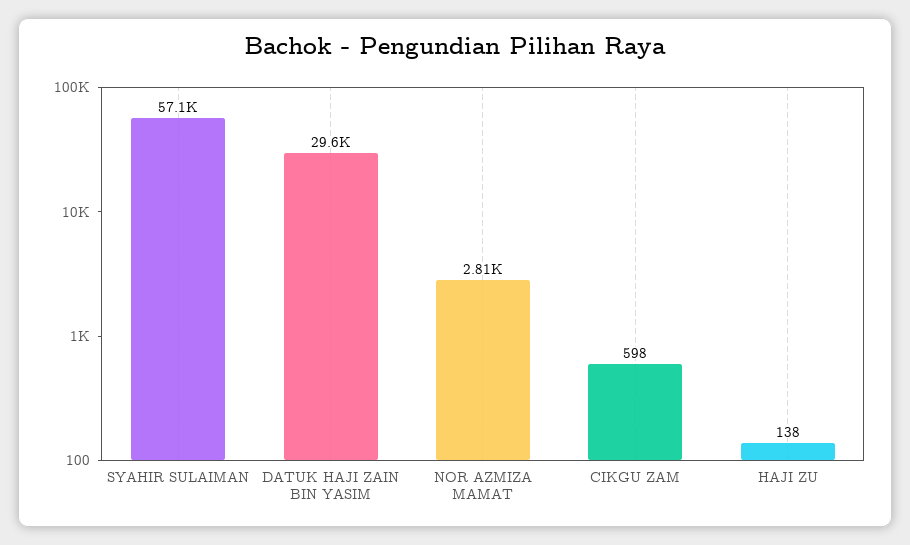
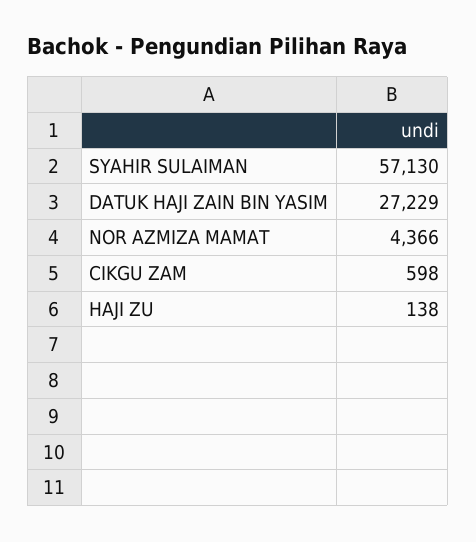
  {
    "SYAHIR SULAIMAN": 57130,
-   "DATUK HAJI ZAIN BIN YASIM": 29600,
+   "DATUK HAJI ZAIN BIN YASIM": 27229,
-   "NOR AZMIZA MAMAT": 2810,
+   "NOR AZMIZA MAMAT": 4366,
    "CIKGU ZAM": 598,
    "HAJI ZU": 138
  }

